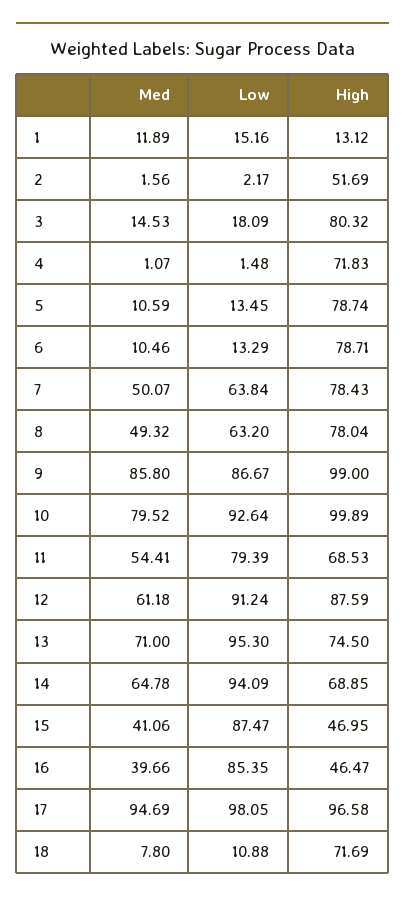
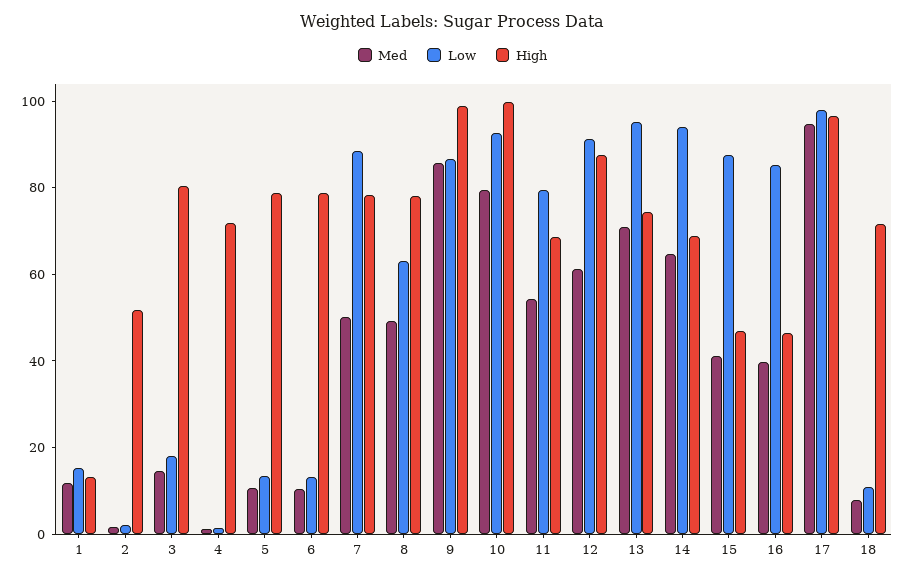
  {
    "Med": {
      "1": 11.89,
      "2": 1.56,
      "3": 14.53,
      "4": 1.07,
      "5": 10.59,
      "6": 10.46,
      "7": 50.07,
      "8": 49.32,
      "9": 85.8,
      "10": 79.52,
      "11": 54.41,
      "12": 61.18,
      "13": 71,
      "14": 64.78,
      "15": 41.06,
      "16": 39.66,
      "17": 94.69,
      "18": 7.8
    },
    "Low": {
      "1": 15.16,
      "2": 2.17,
      "3": 18.09,
      "4": 1.48,
      "5": 13.45,
      "6": 13.29,
-     "7": 63.84,
+     "7": 90,
      "8": 63.2,
      "9": 86.67,
      "10": 92.64,
      "11": 79.39,
      "12": 91.24,
      "13": 95.3,
      "14": 94.09,
      "15": 87.47,
      "16": 85.35,
      "17": 98.05,
      "18": 10.88
    },
    "High": {
      "1": 13.12,
      "2": 51.69,
      "3": 80.32,
      "4": 71.83,
      "5": 78.74,
      "6": 78.71,
      "7": 78.43,
      "8": 78.04,
      "9": 99,
      "10": 99.89,
      "11": 68.53,
      "12": 87.59,
      "13": 74.5,
      "14": 68.85,
      "15": 46.95,
      "16": 46.47,
      "17": 96.58,
      "18": 71.69
    }
  }

